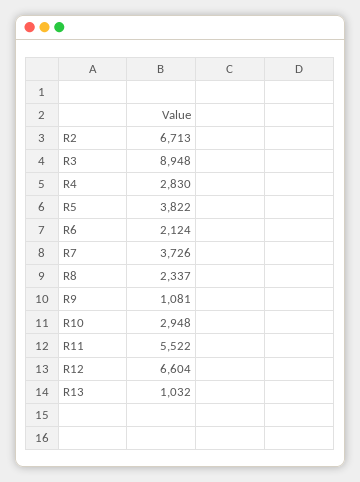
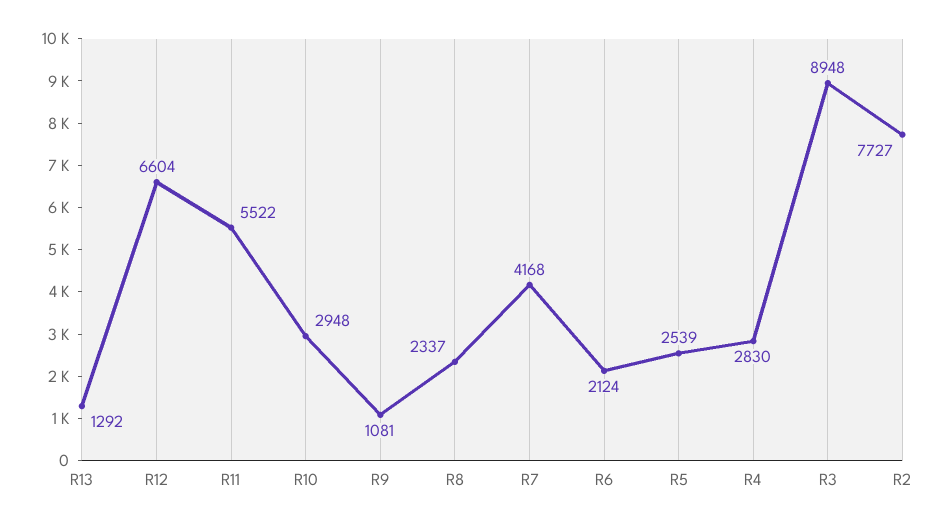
  {
-   "R2": 6713,
+   "R2": 7727,
    "R3": 8948,
    "R4": 2830,
-   "R5": 3822,
+   "R5": 2539,
    "R6": 2124,
-   "R7": 3726,
+   "R7": 4168,
    "R8": 2337,
    "R9": 1081,
    "R10": 2948,
    "R11": 5522,
    "R12": 6604,
-   "R13": 1032
+   "R13": 1292
  }

